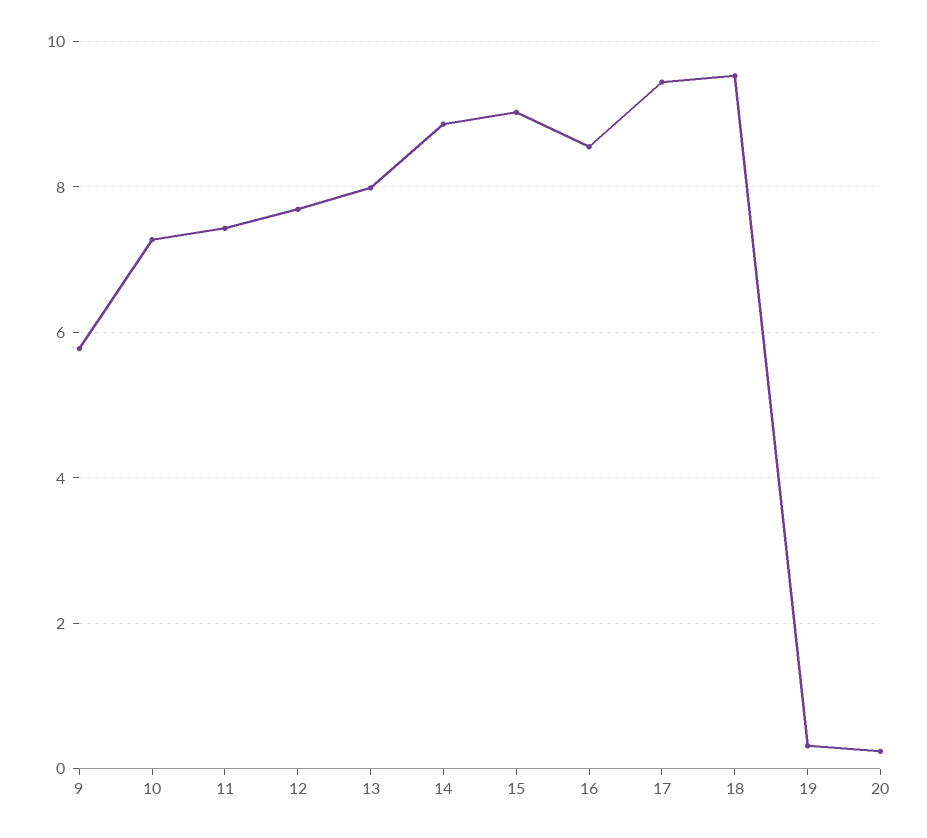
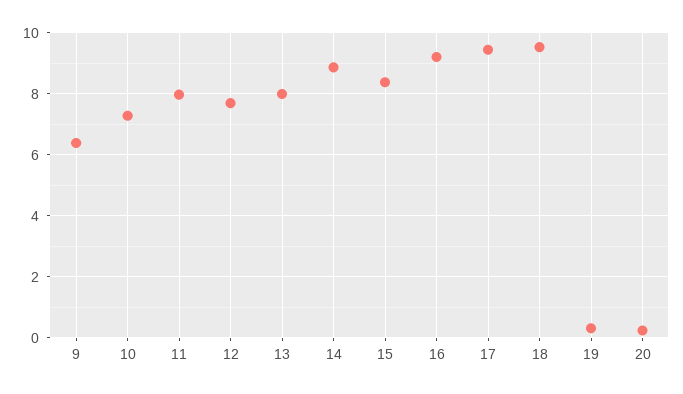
  {
-   "9": 5.8,
+   "9": 6.4,
    "10": 7.2,
-   "11": 7.4,
+   "11": 8,
    "12": 7.6,
    "13": 8,
    "14": 8.8,
-   "15": 9,
+   "15": 8.4,
-   "16": 8.6,
+   "16": 9.2,
    "17": 9.4,
    "18": 9.6,
    "19": 0.4,
    "20": 0.2
  }

